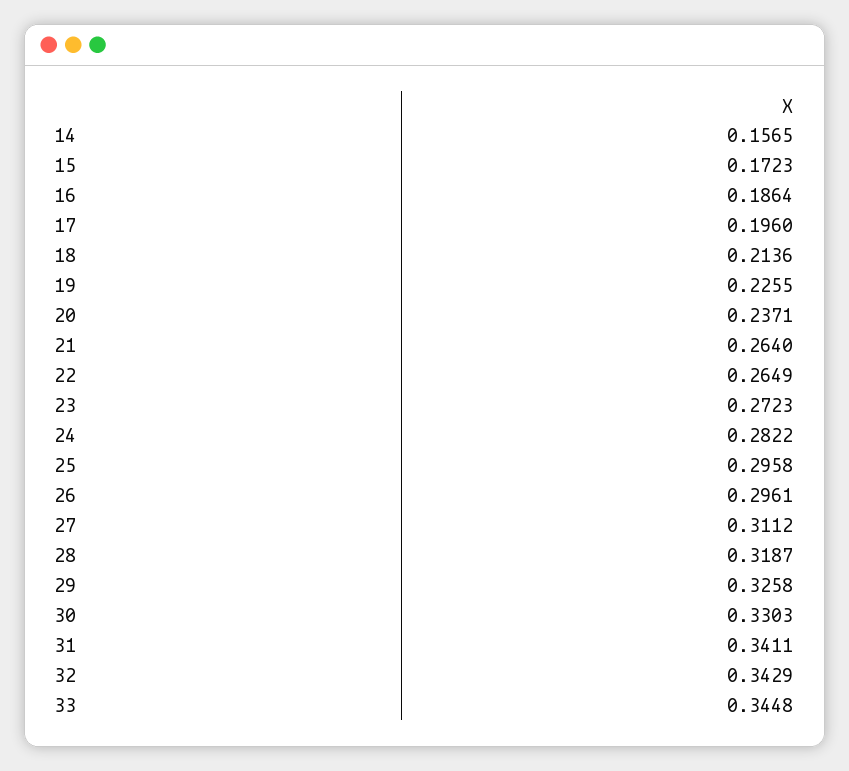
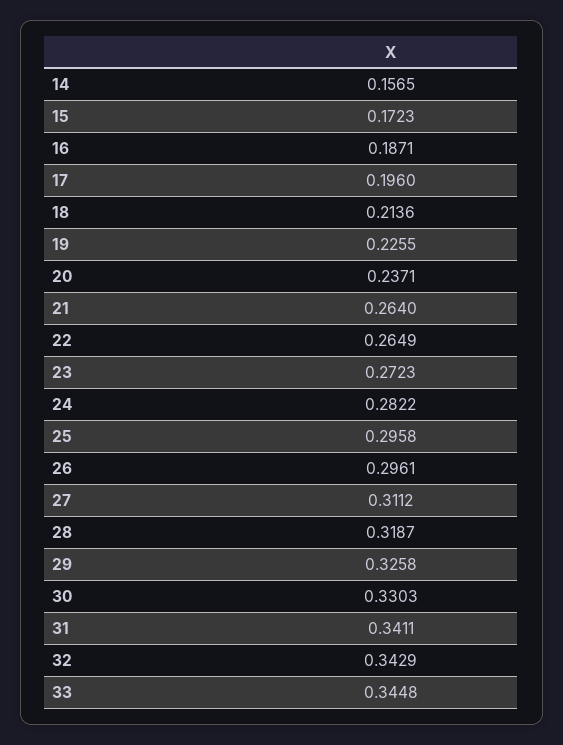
  {
    "14": 0.1565,
    "15": 0.1723,
-   "16": 0.1864,
+   "16": 0.1871,
    "17": 0.196,
    "18": 0.2136,
    "19": 0.2255,
    "20": 0.2371,
    "21": 0.264,
    "22": 0.2649,
    "23": 0.2723,
    "24": 0.2822,
    "25": 0.2958,
    "26": 0.2961,
    "27": 0.3112,
    "28": 0.3187,
    "29": 0.3258,
    "30": 0.3303,
    "31": 0.3411,
    "32": 0.3429,
    "33": 0.3448
  }

